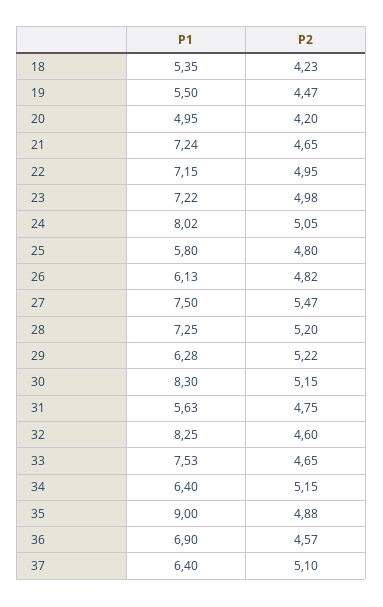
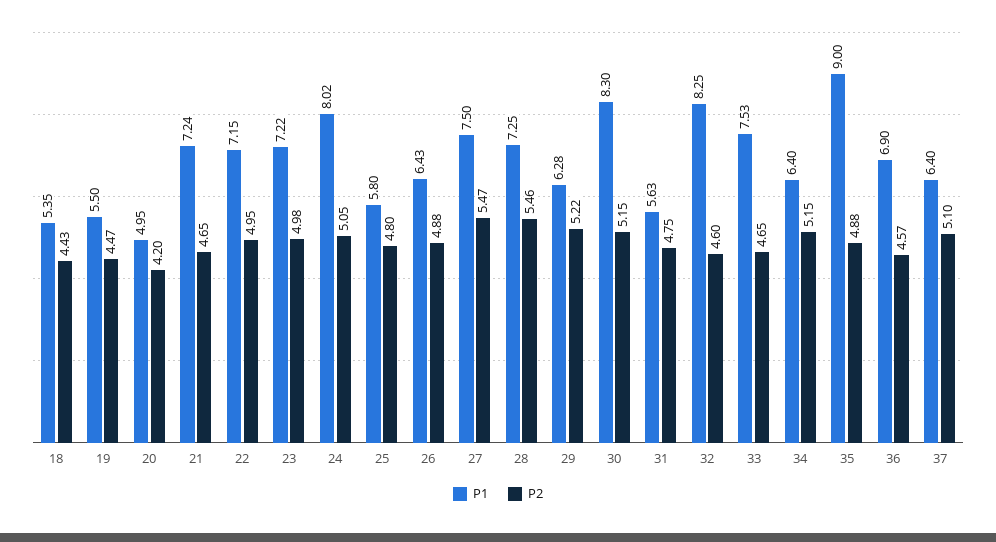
  {
    "P1": {
      "18": 5.35,
      "19": 5.5,
      "20": 4.95,
      "21": 7.24,
      "22": 7.15,
      "23": 7.22,
      "24": 8.02,
      "25": 5.8,
-     "26": 6.13,
+     "26": 6.43,
      "27": 7.5,
      "28": 7.25,
      "29": 6.28,
      "30": 8.3,
      "31": 5.63,
      "32": 8.25,
      "33": 7.53,
      "34": 6.4,
      "35": 9,
      "36": 6.9,
      "37": 6.4
    },
    "P2": {
-     "18": 4.23,
+     "18": 4.43,
      "19": 4.47,
      "20": 4.2,
      "21": 4.65,
      "22": 4.95,
      "23": 4.98,
      "24": 5.05,
      "25": 4.8,
-     "26": 4.82,
+     "26": 4.88,
      "27": 5.47,
-     "28": 5.2,
+     "28": 5.46,
      "29": 5.22,
      "30": 5.15,
      "31": 4.75,
      "32": 4.6,
      "33": 4.65,
      "34": 5.15,
      "35": 4.88,
      "36": 4.57,
      "37": 5.1
    }
  }

